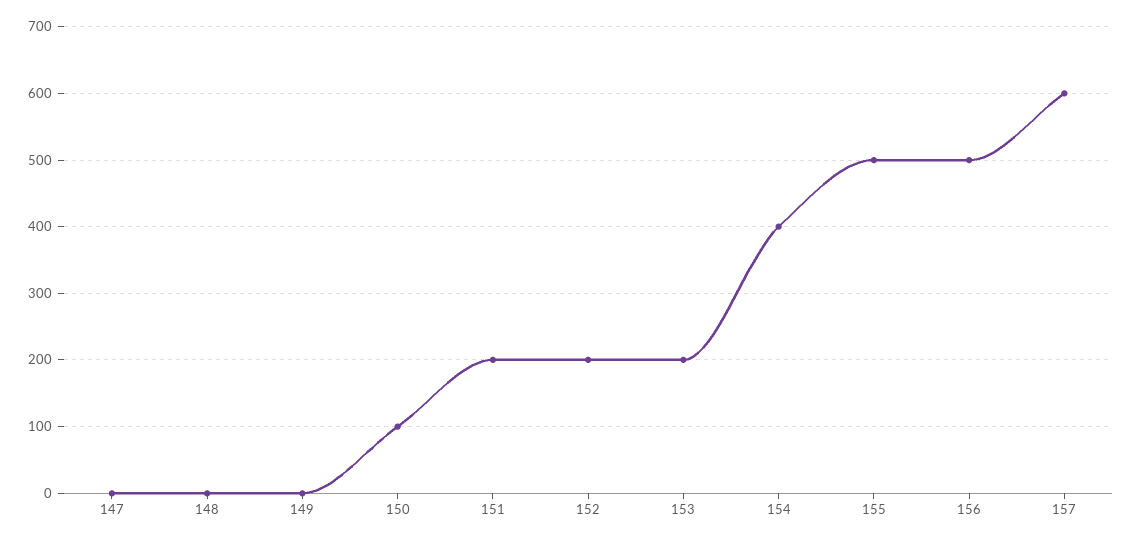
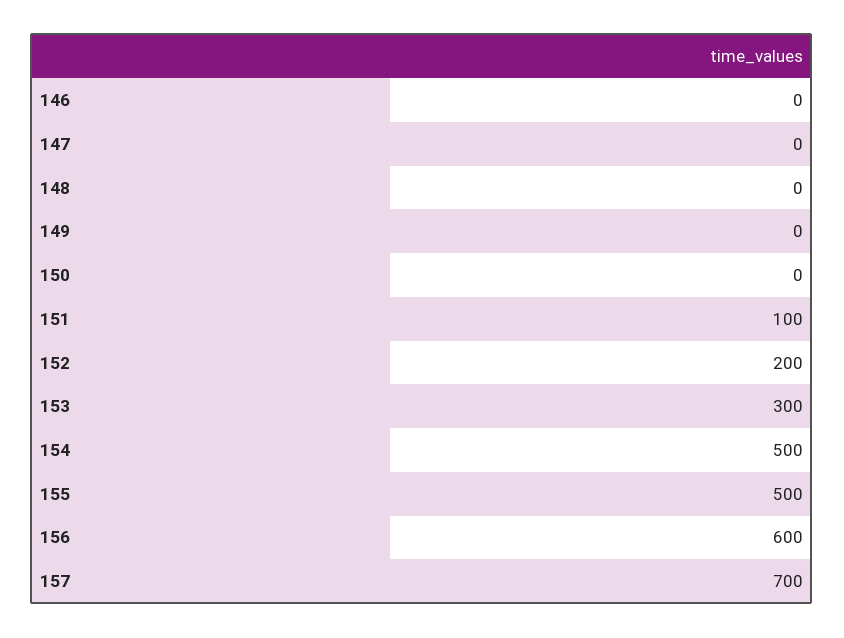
  {
    "147": 0,
    "148": 0,
    "149": 0,
-   "150": 100,
+   "150": 0,
-   "151": 200,
+   "151": 100,
    "152": 200,
-   "153": 200,
+   "153": 300,
-   "154": 400,
+   "154": 500,
    "155": 500,
-   "156": 500,
+   "156": 600,
-   "157": 600
+   "157": 700,
+   "146": 0
  }

